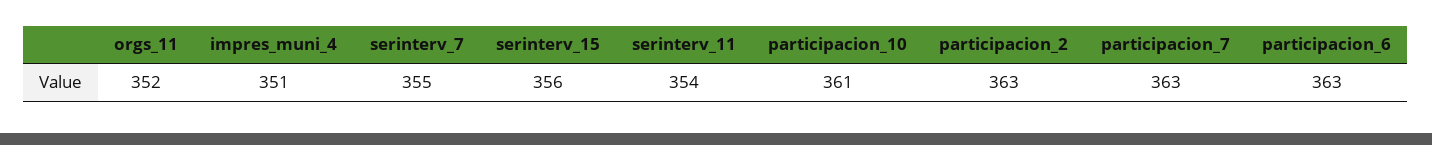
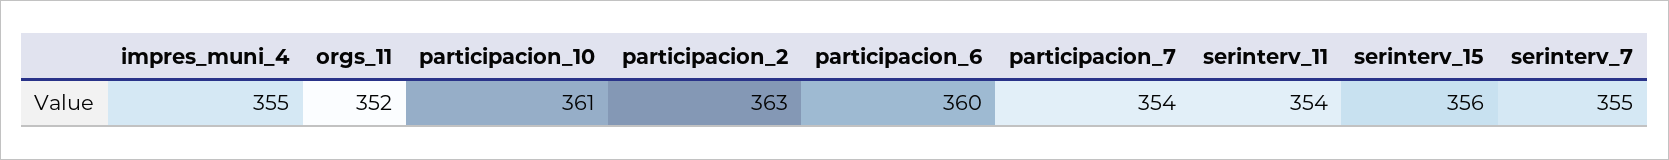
  {
    "orgs_11": 352,
-   "impres_muni_4": 351,
+   "impres_muni_4": 355,
    "serinterv_7": 355,
    "serinterv_15": 356,
    "serinterv_11": 354,
    "participacion_10": 361,
    "participacion_2": 363,
-   "participacion_7": 363,
+   "participacion_7": 354,
-   "participacion_6": 363
+   "participacion_6": 360
  }

